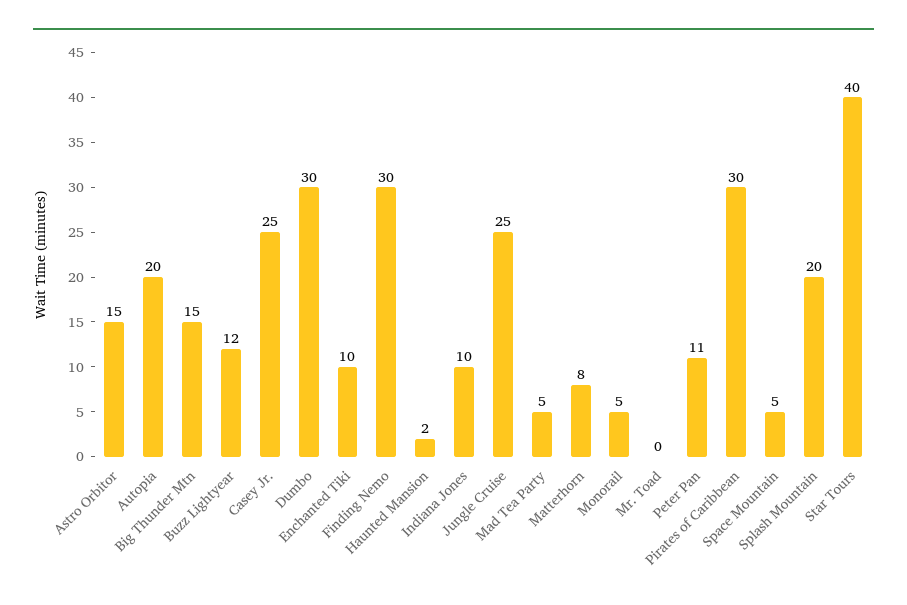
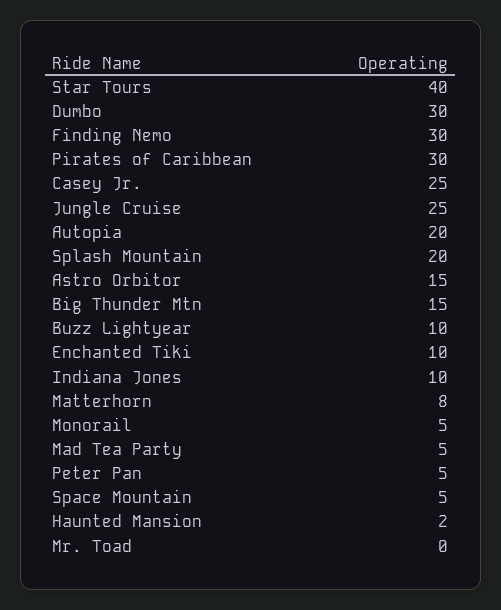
  {
    "Astro Orbitor": 15,
    "Autopia": 20,
    "Big Thunder Mtn": 15,
-   "Buzz Lightyear": 12,
+   "Buzz Lightyear": 10,
    "Casey Jr.": 25,
    "Dumbo": 30,
    "Enchanted Tiki": 10,
    "Finding Nemo": 30,
    "Haunted Mansion": 2,
    "Indiana Jones": 10,
    "Jungle Cruise": 25,
    "Mad Tea Party": 5,
    "Matterhorn": 8,
    "Monorail": 5,
    "Mr. Toad": 0,
-   "Peter Pan": 11,
+   "Peter Pan": 5,
    "Pirates of Caribbean": 30,
    "Space Mountain": 5,
    "Splash Mountain": 20,
    "Star Tours": 40
  }

